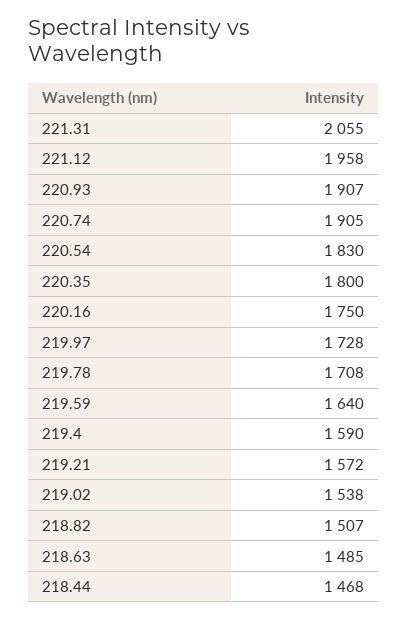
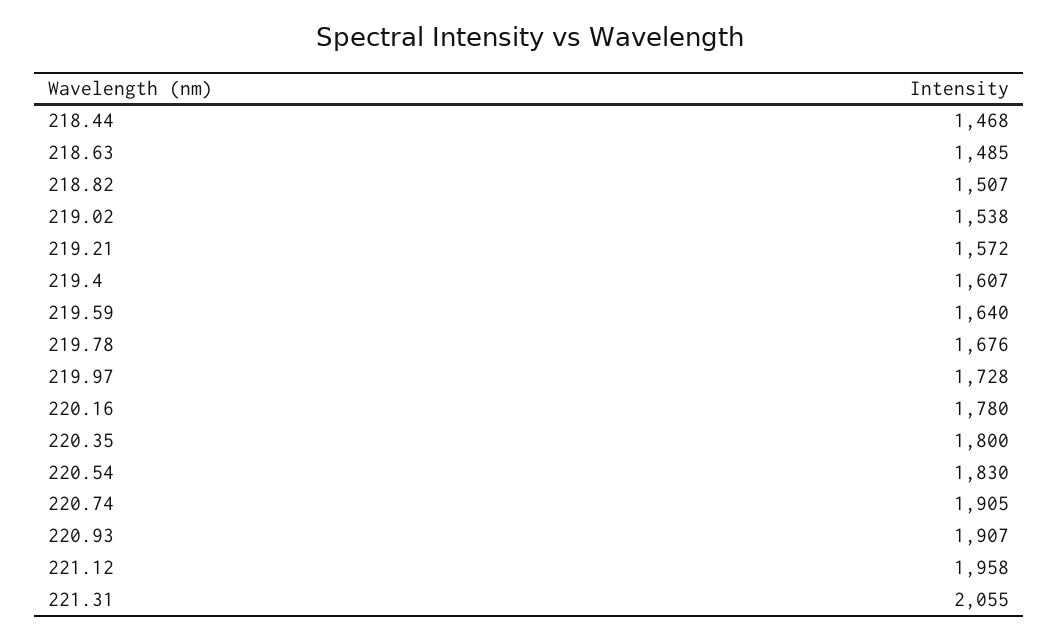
  {
    "221.31": 2055,
    "221.12": 1958,
    "220.93": 1907,
    "220.74": 1905,
    "220.54": 1830,
    "220.35": 1800,
-   "220.16": 1750,
+   "220.16": 1780,
    "219.97": 1728,
-   "219.78": 1708,
+   "219.78": 1676,
    "219.59": 1640,
-   "219.4": 1590,
+   "219.4": 1607,
    "219.21": 1572,
    "219.02": 1538,
    "218.82": 1507,
    "218.63": 1485,
    "218.44": 1468
  }

